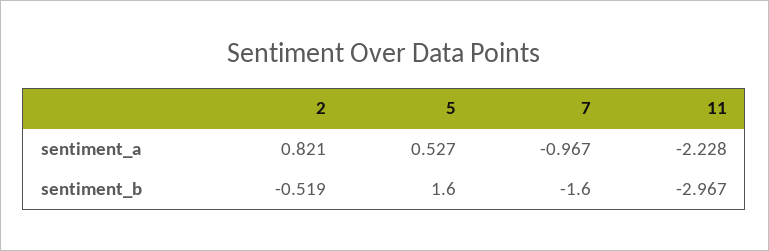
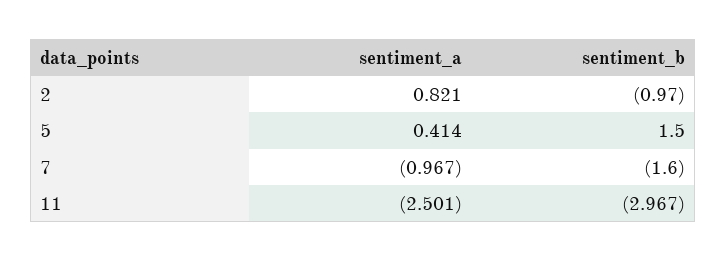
  {
    "2": {
      "sentiment_a": 0.821,
-     "sentiment_b": -0.519
+     "sentiment_b": -0.97
    },
    "5": {
-     "sentiment_a": 0.527,
+     "sentiment_a": 0.414,
-     "sentiment_b": 1.6
+     "sentiment_b": 1.5
    },
    "7": {
      "sentiment_a": -0.967,
      "sentiment_b": -1.6
    },
    "11": {
-     "sentiment_a": -2.228,
+     "sentiment_a": -2.501,
      "sentiment_b": -2.967
    }
  }

